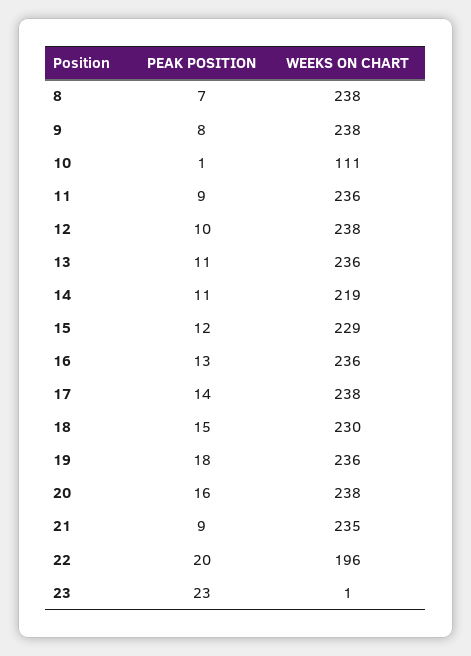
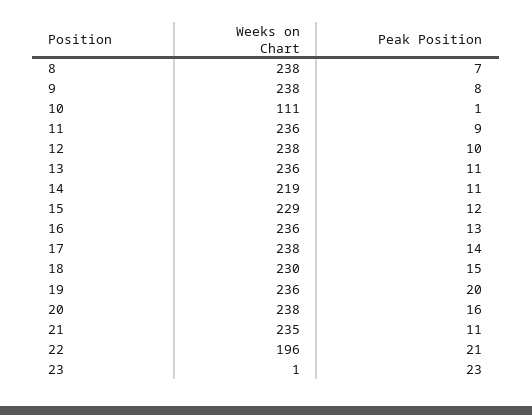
  {
    "PEAK POSITION": {
      "8": 7,
      "9": 8,
      "10": 1,
      "11": 9,
      "12": 10,
      "13": 11,
      "14": 11,
      "15": 12,
      "16": 13,
      "17": 14,
      "18": 15,
-     "19": 18,
+     "19": 20,
      "20": 16,
-     "21": 9,
+     "21": 11,
-     "22": 20,
+     "22": 21,
      "23": 23
    },
    "WEEKS ON CHART": {
      "8": 238,
      "9": 238,
      "10": 111,
      "11": 236,
      "12": 238,
      "13": 236,
      "14": 219,
      "15": 229,
      "16": 236,
      "17": 238,
      "18": 230,
      "19": 236,
      "20": 238,
      "21": 235,
      "22": 196,
      "23": 1
    }
  }

